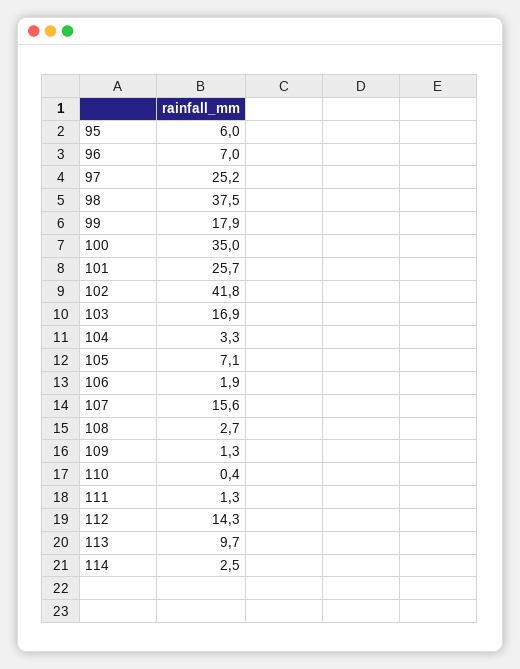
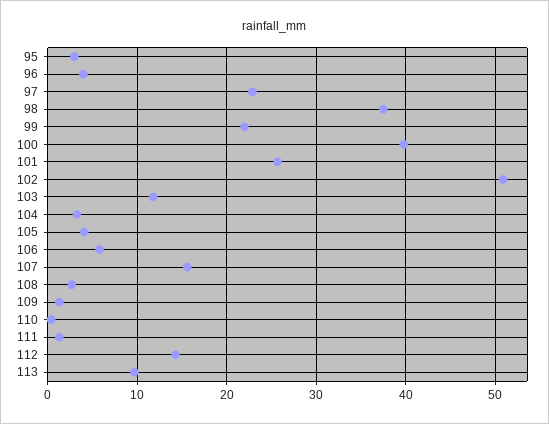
  {
-   "95": 6,
+   "95": 3,
-   "96": 7,
+   "96": 4,
-   "97": 25.2,
+   "97": 23,
    "98": 37.5,
-   "99": 17.9,
+   "99": 22,
-   "100": 35,
+   "100": 40,
    "101": 25.7,
-   "102": 41.8,
+   "102": 51,
-   "103": 16.9,
+   "103": 12,
    "104": 3.3,
-   "105": 7.1,
+   "105": 4,
-   "106": 1.9,
+   "106": 6,
    "107": 15.6,
    "108": 2.7,
    "109": 1.3,
    "110": 0.4,
    "111": 1.3,
    "112": 14.3,
-   "113": 9.7,
+   "113": 9.7
-   "114": 2.5
  }

